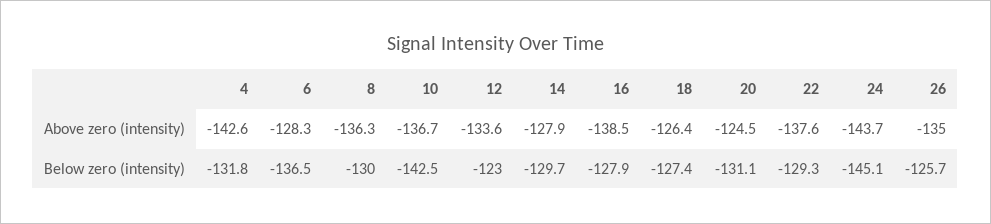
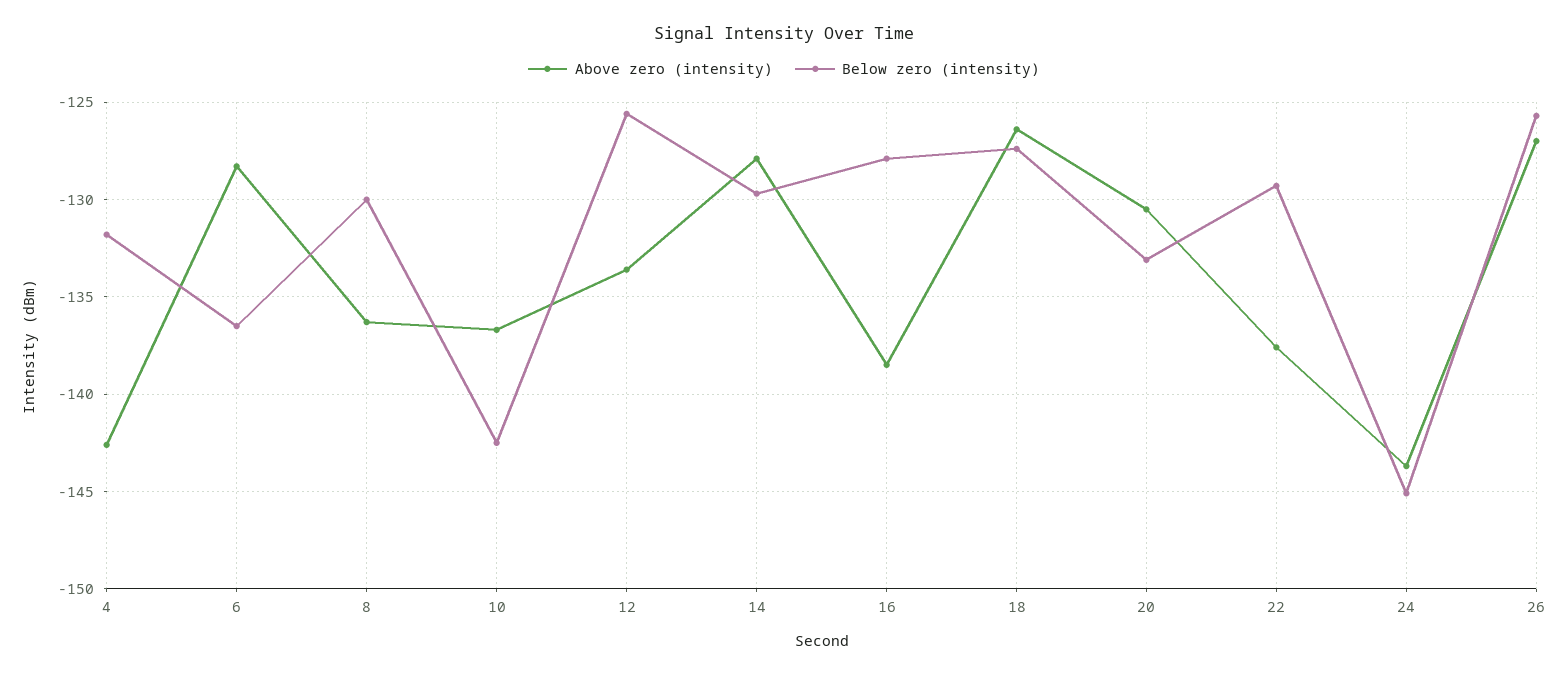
  {
    "Above zero (intensity)": {
      "4": -142.6,
      "6": -128.3,
      "8": -136.3,
      "10": -136.7,
      "12": -133.6,
      "14": -127.9,
      "16": -138.5,
      "18": -126.4,
-     "20": -124.5,
+     "20": -130.5,
      "22": -137.6,
      "24": -143.7,
-     "26": -135
+     "26": -127
    },
    "Below zero (intensity)": {
      "4": -131.8,
      "6": -136.5,
      "8": -130,
      "10": -142.5,
-     "12": -123,
+     "12": -125.5,
      "14": -129.7,
      "16": -127.9,
      "18": -127.4,
-     "20": -131.1,
+     "20": -133,
      "22": -129.3,
      "24": -145.1,
      "26": -125.7
    }
  }

